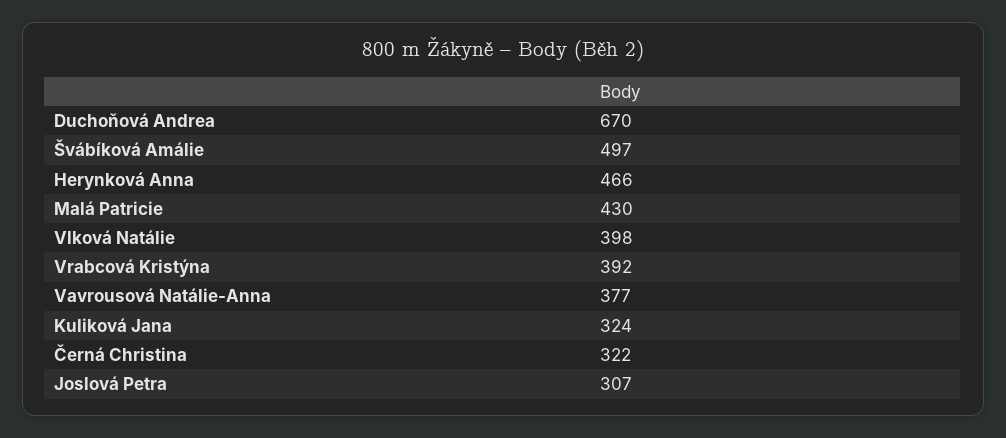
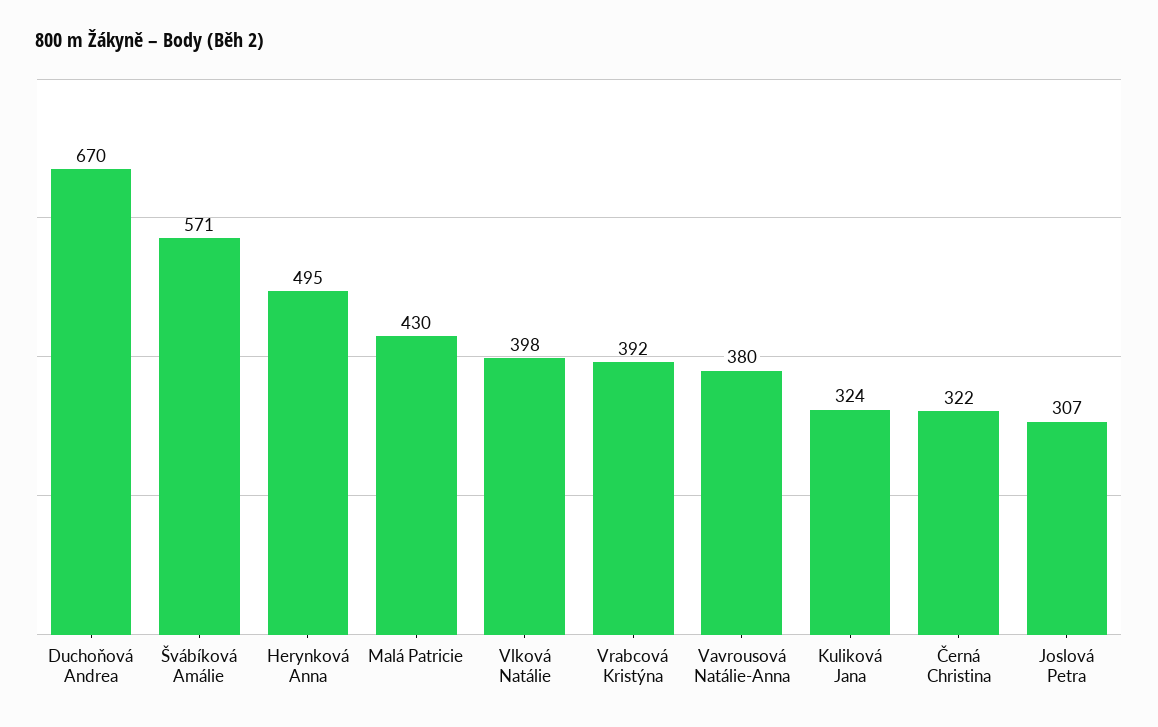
  {
    "Duchoňová Andrea": 670,
-   "Švábíková Amálie": 497,
+   "Švábíková Amálie": 571,
-   "Herynková Anna": 466,
+   "Herynková Anna": 495,
    "Malá Patricie": 430,
    "Vlková Natálie": 398,
    "Vrabcová Kristýna": 392,
-   "Vavrousová Natálie-Anna": 377,
+   "Vavrousová Natálie-Anna": 380,
    "Kuliková Jana": 324,
    "Černá Christina": 322,
    "Joslová Petra": 307
  }

